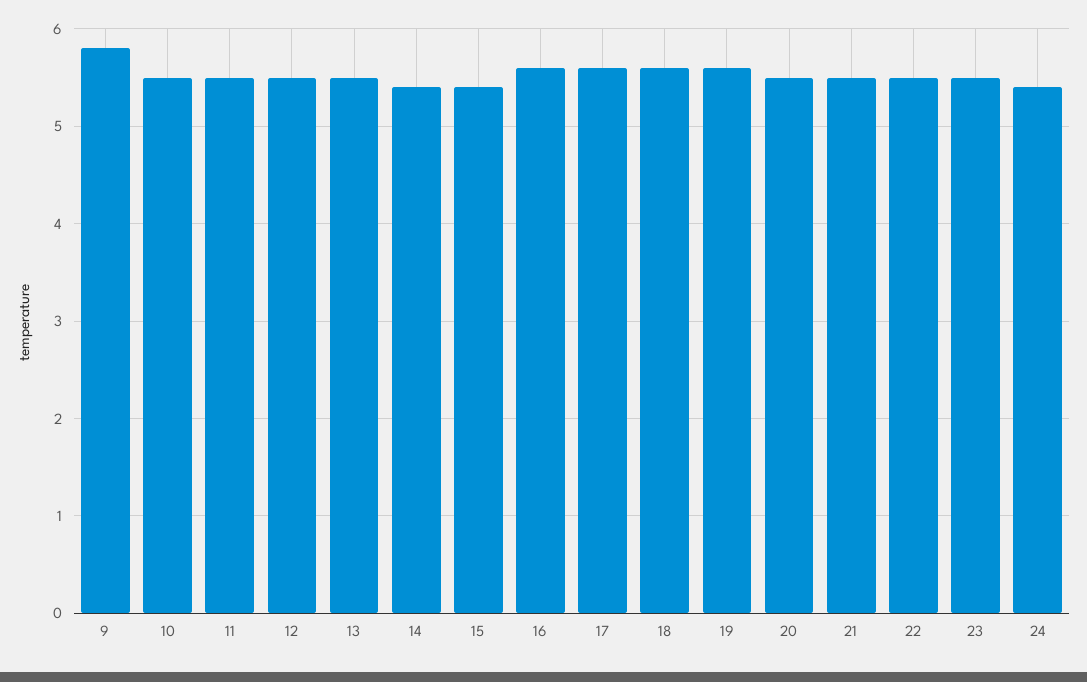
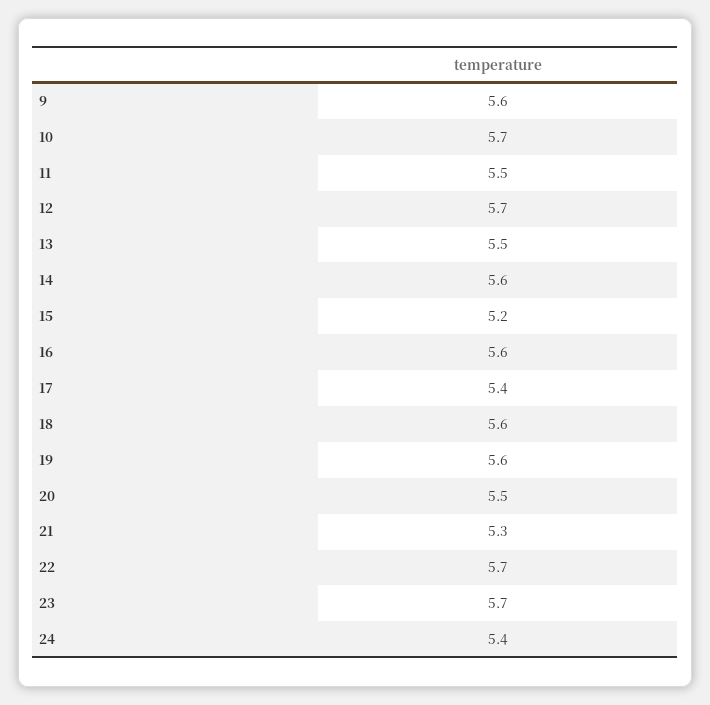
  {
-   "9": 5.8,
+   "9": 5.6,
-   "10": 5.5,
+   "10": 5.7,
    "11": 5.5,
-   "12": 5.5,
+   "12": 5.7,
    "13": 5.5,
-   "14": 5.4,
+   "14": 5.6,
-   "15": 5.4,
+   "15": 5.2,
    "16": 5.6,
-   "17": 5.6,
+   "17": 5.4,
    "18": 5.6,
    "19": 5.6,
    "20": 5.5,
-   "21": 5.5,
+   "21": 5.3,
-   "22": 5.5,
+   "22": 5.7,
-   "23": 5.5,
+   "23": 5.7,
    "24": 5.4
  }

